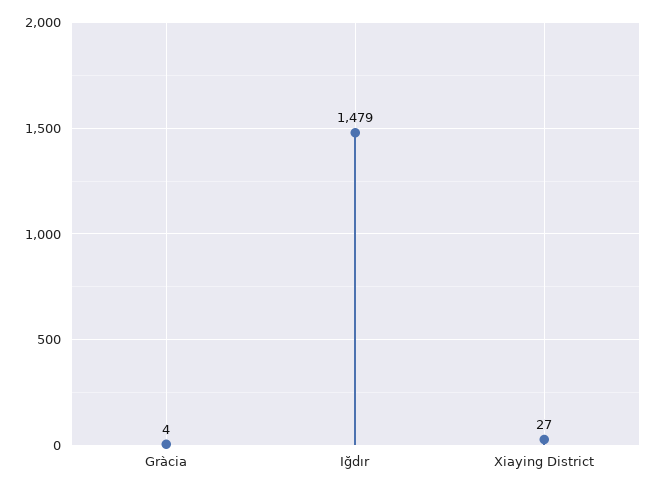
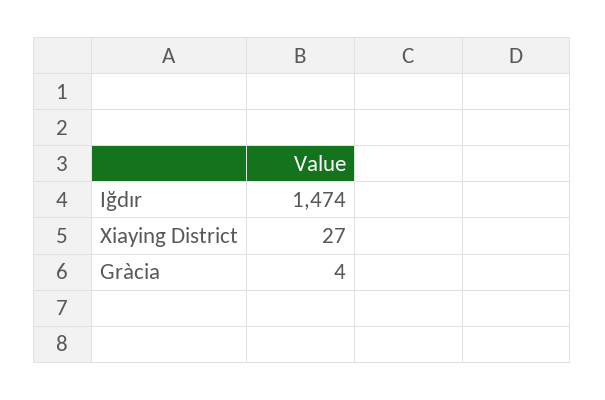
  {
    "Gràcia": 4,
-   "Iğdır": 1479,
+   "Iğdır": 1474,
    "Xiaying District": 27
  }

